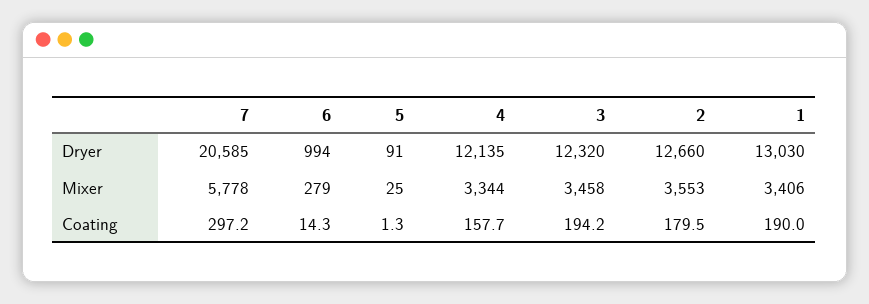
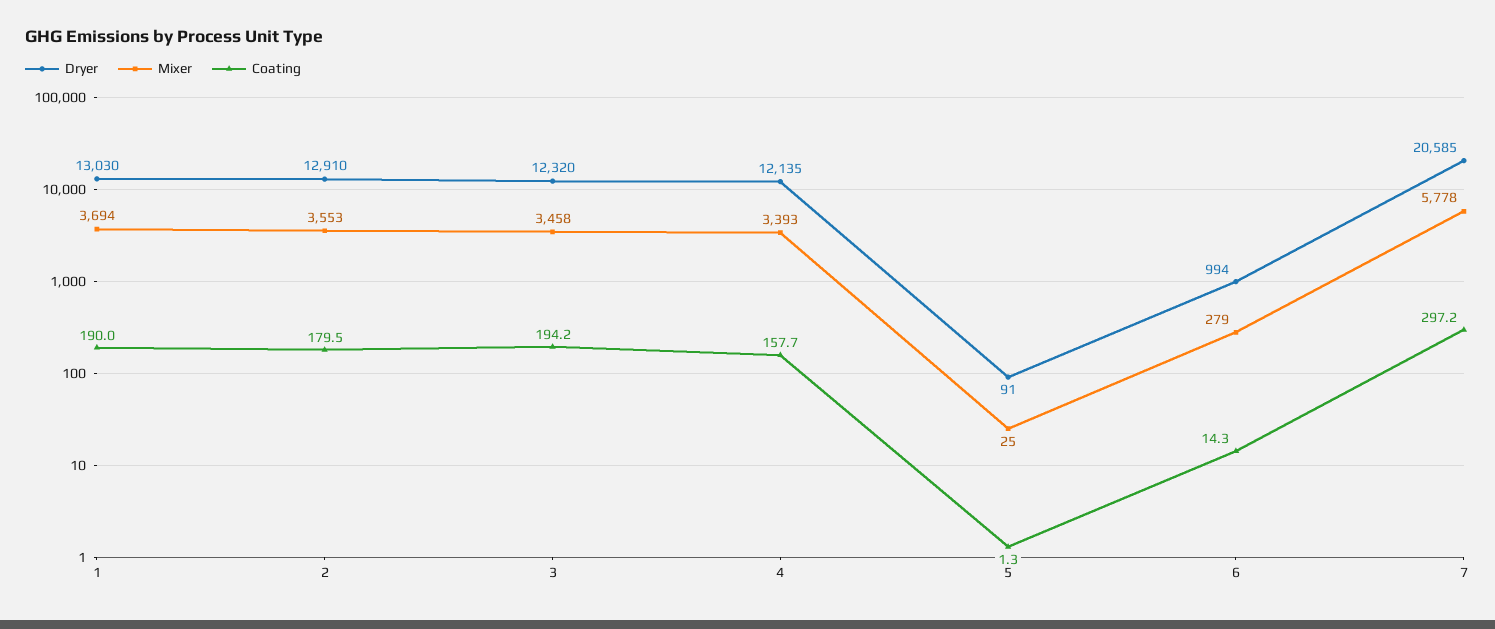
  {
    "Dryer": {
      "7": 20585,
      "6": 994,
      "5": 91,
      "4": 12135,
      "3": 12320,
-     "2": 12660,
+     "2": 12910,
      "1": 13030
    },
    "Mixer": {
      "7": 5778,
      "6": 279,
      "5": 25,
-     "4": 3344,
+     "4": 3393,
      "3": 3458,
      "2": 3553,
-     "1": 3406
+     "1": 3694
    },
    "Coating": {
      "7": 297.2,
      "6": 14.3,
      "5": 1.3,
      "4": 157.7,
      "3": 194.2,
      "2": 179.5,
      "1": 190
    }
  }

